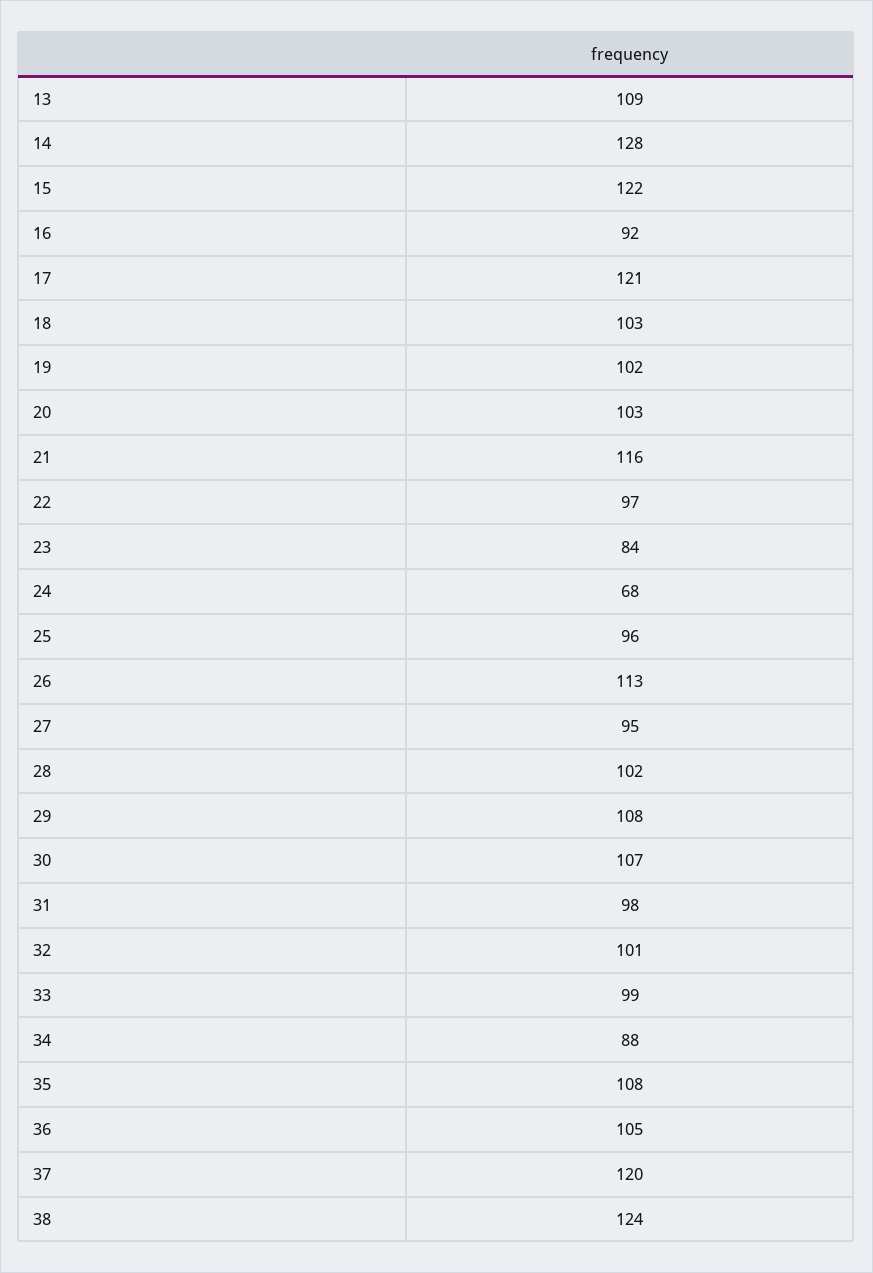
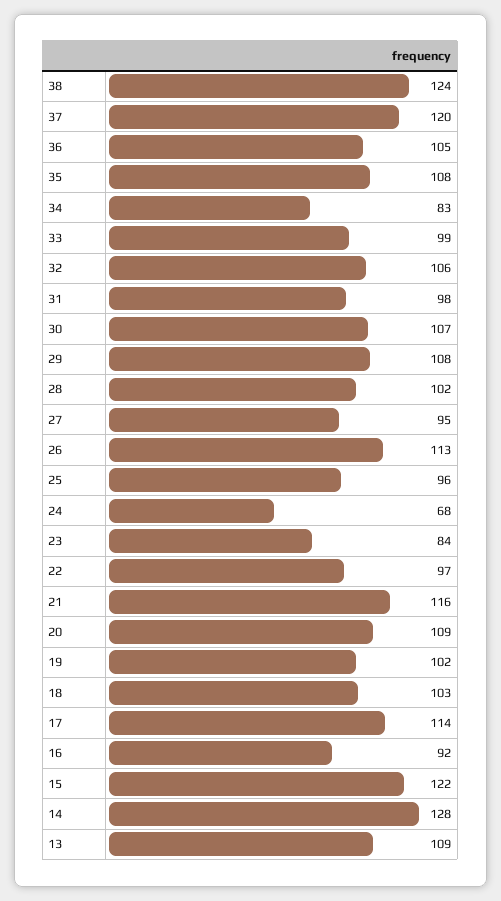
  {
    "13": 109,
    "14": 128,
    "15": 122,
    "16": 92,
-   "17": 121,
+   "17": 114,
    "18": 103,
    "19": 102,
-   "20": 103,
+   "20": 109,
    "21": 116,
    "22": 97,
    "23": 84,
    "24": 68,
    "25": 96,
    "26": 113,
    "27": 95,
    "28": 102,
    "29": 108,
    "30": 107,
    "31": 98,
-   "32": 101,
+   "32": 106,
    "33": 99,
-   "34": 88,
+   "34": 83,
    "35": 108,
    "36": 105,
    "37": 120,
    "38": 124
  }

